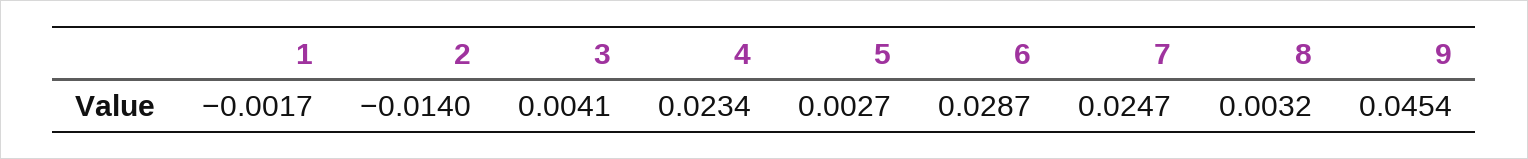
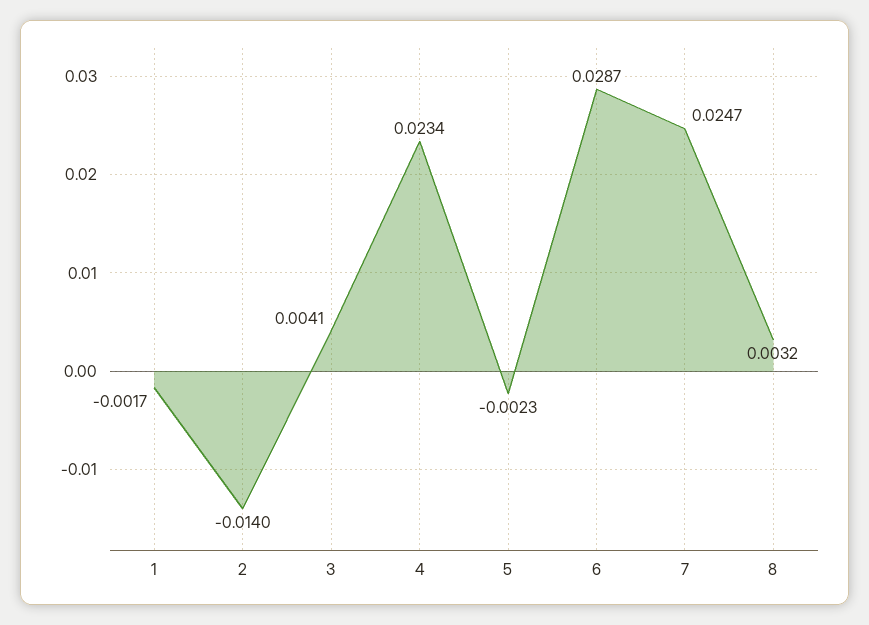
  {
    "1": -0.0017,
    "2": -0.014,
    "3": 0.0041,
    "4": 0.0234,
-   "5": 0.0027,
+   "5": -0.0023,
    "6": 0.0287,
    "7": 0.0247,
-   "8": 0.0032,
+   "8": 0.0032
-   "9": 0.0454
  }

